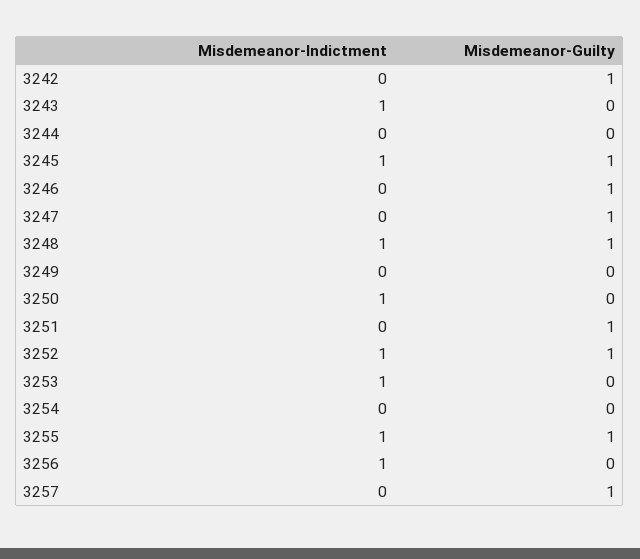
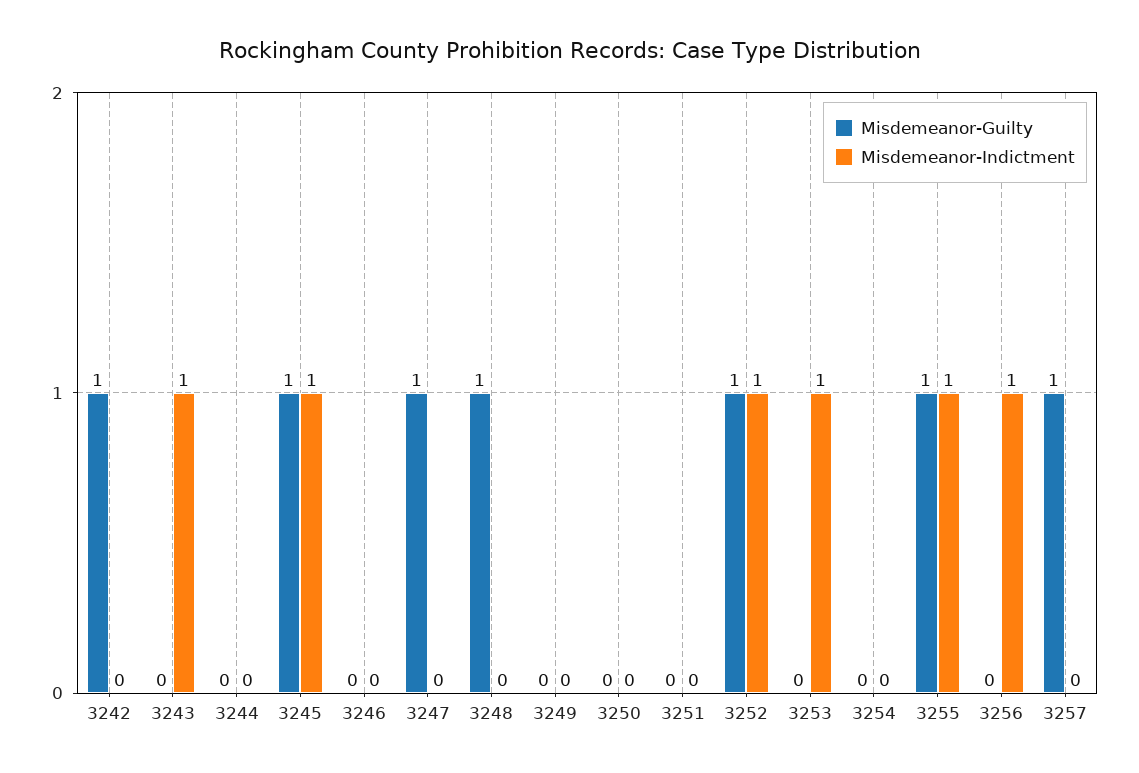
  {
    "Misdemeanor-Indictment": {
      "3242": 0,
      "3243": 1,
      "3244": 0,
      "3245": 1,
      "3246": 0,
      "3247": 0,
-     "3248": 1,
+     "3248": 0,
      "3249": 0,
-     "3250": 1,
+     "3250": 0,
      "3251": 0,
      "3252": 1,
      "3253": 1,
      "3254": 0,
      "3255": 1,
      "3256": 1,
      "3257": 0
    },
    "Misdemeanor-Guilty": {
      "3242": 1,
      "3243": 0,
      "3244": 0,
      "3245": 1,
-     "3246": 1,
+     "3246": 0,
      "3247": 1,
      "3248": 1,
      "3249": 0,
      "3250": 0,
-     "3251": 1,
+     "3251": 0,
      "3252": 1,
      "3253": 0,
      "3254": 0,
      "3255": 1,
      "3256": 0,
      "3257": 1
    }
  }

